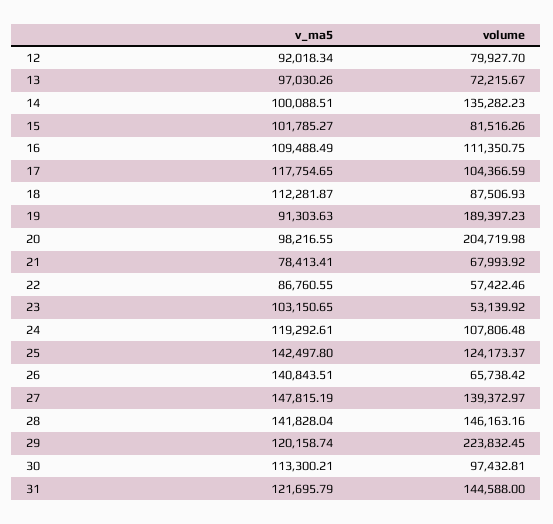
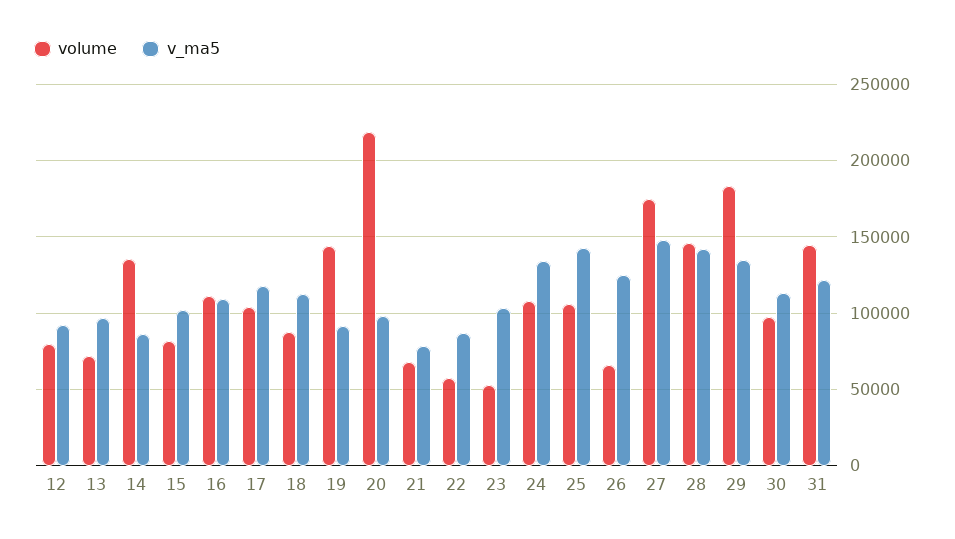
  {
    "v_ma5": {
      "12": 92018.34,
      "13": 97030.26,
-     "14": 100088.51,
+     "14": 85000,
      "15": 101785.27,
      "16": 109488.49,
      "17": 117754.65,
      "18": 112281.87,
      "19": 91303.63,
      "20": 98216.55,
      "21": 78413.41,
      "22": 86760.55,
      "23": 103150.65,
-     "24": 119292.61,
+     "24": 135000,
      "25": 142497.8,
-     "26": 140843.51,
+     "26": 125000,
      "27": 147815.19,
      "28": 141828.04,
-     "29": 120158.74,
+     "29": 135000,
      "30": 113300.21,
      "31": 121695.79
    },
    "volume": {
      "12": 79927.7,
      "13": 72215.67,
      "14": 135282.23,
      "15": 81516.26,
      "16": 111350.75,
      "17": 104366.59,
      "18": 87506.93,
-     "19": 189397.23,
+     "19": 145000,
-     "20": 204719.98,
+     "20": 220000,
      "21": 67993.92,
      "22": 57422.46,
      "23": 53139.92,
      "24": 107806.48,
-     "25": 124173.37,
+     "25": 105000,
      "26": 65738.42,
-     "27": 139372.97,
+     "27": 175000,
      "28": 146163.16,
-     "29": 223832.45,
+     "29": 185000,
      "30": 97432.81,
      "31": 144588
    }
  }

